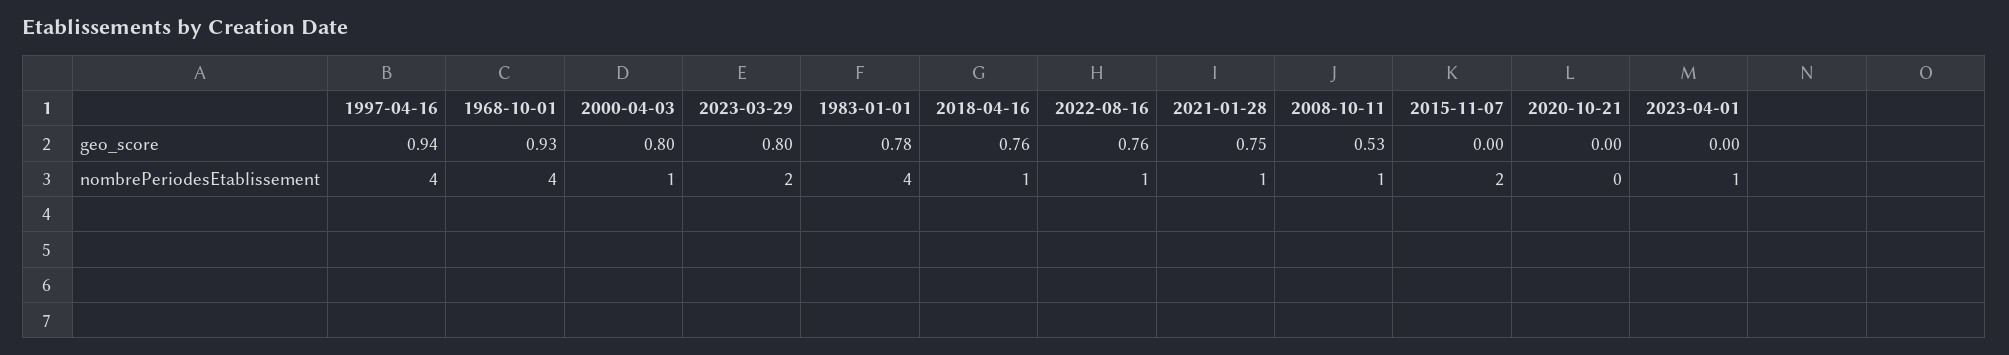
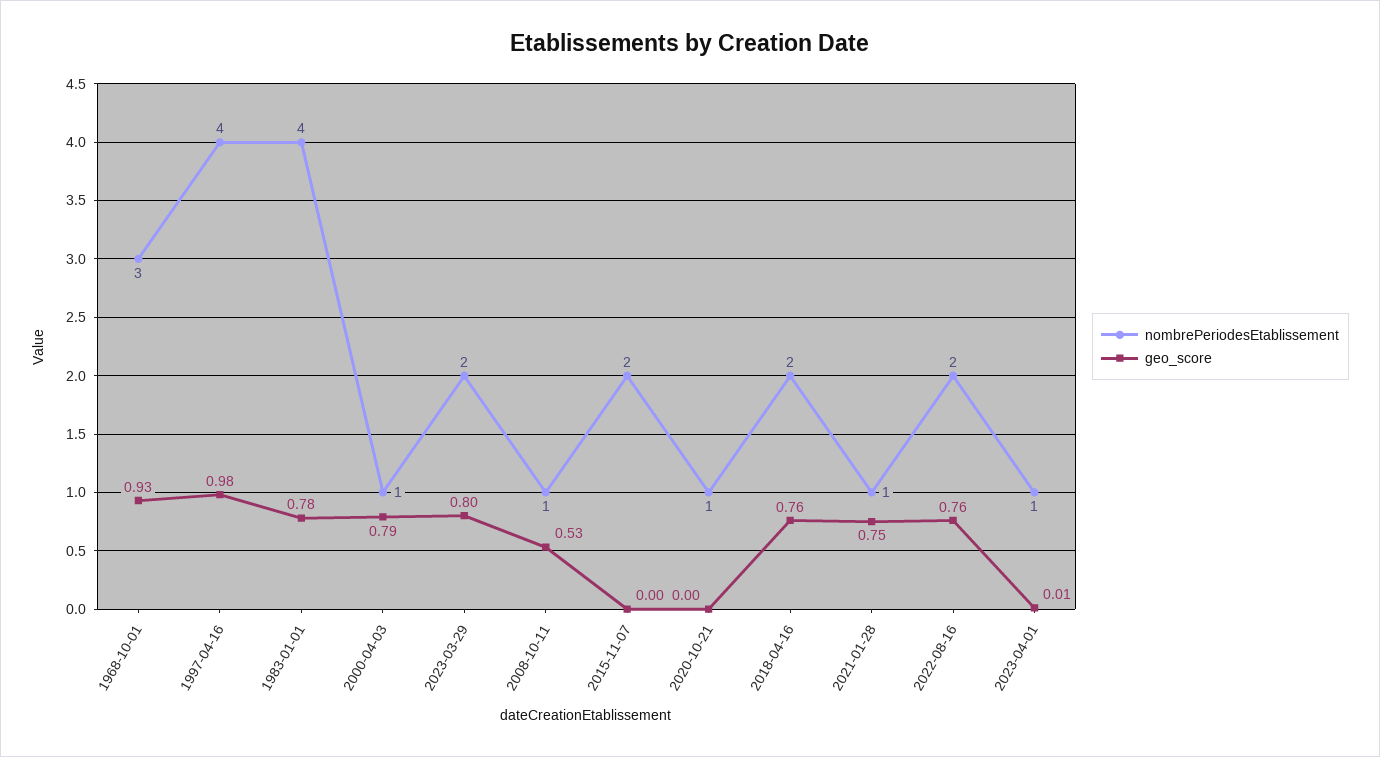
  {
    "geo_score": {
-     "1997-04-16": 0.94,
+     "1997-04-16": 0.98,
      "1968-10-01": 0.93,
-     "2000-04-03": 0.8,
+     "2000-04-03": 0.79,
      "2023-03-29": 0.8,
      "1983-01-01": 0.78,
      "2018-04-16": 0.76,
      "2022-08-16": 0.76,
      "2021-01-28": 0.75,
      "2008-10-11": 0.53,
      "2015-11-07": 0,
      "2020-10-21": 0,
-     "2023-04-01": 0
+     "2023-04-01": 0.01
    },
    "nombrePeriodesEtablissement": {
      "1997-04-16": 4,
-     "1968-10-01": 4,
+     "1968-10-01": 3,
      "2000-04-03": 1,
      "2023-03-29": 2,
      "1983-01-01": 4,
-     "2018-04-16": 1,
+     "2018-04-16": 2,
-     "2022-08-16": 1,
+     "2022-08-16": 2,
      "2021-01-28": 1,
      "2008-10-11": 1,
      "2015-11-07": 2,
-     "2020-10-21": 0,
+     "2020-10-21": 1,
      "2023-04-01": 1
    }
  }

